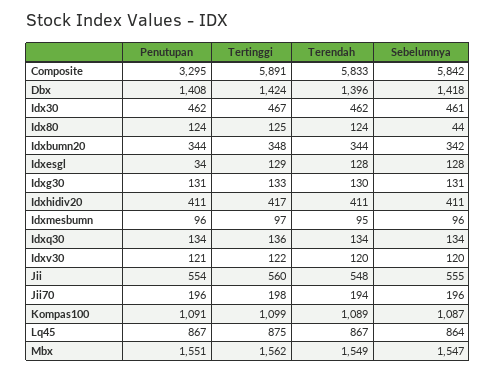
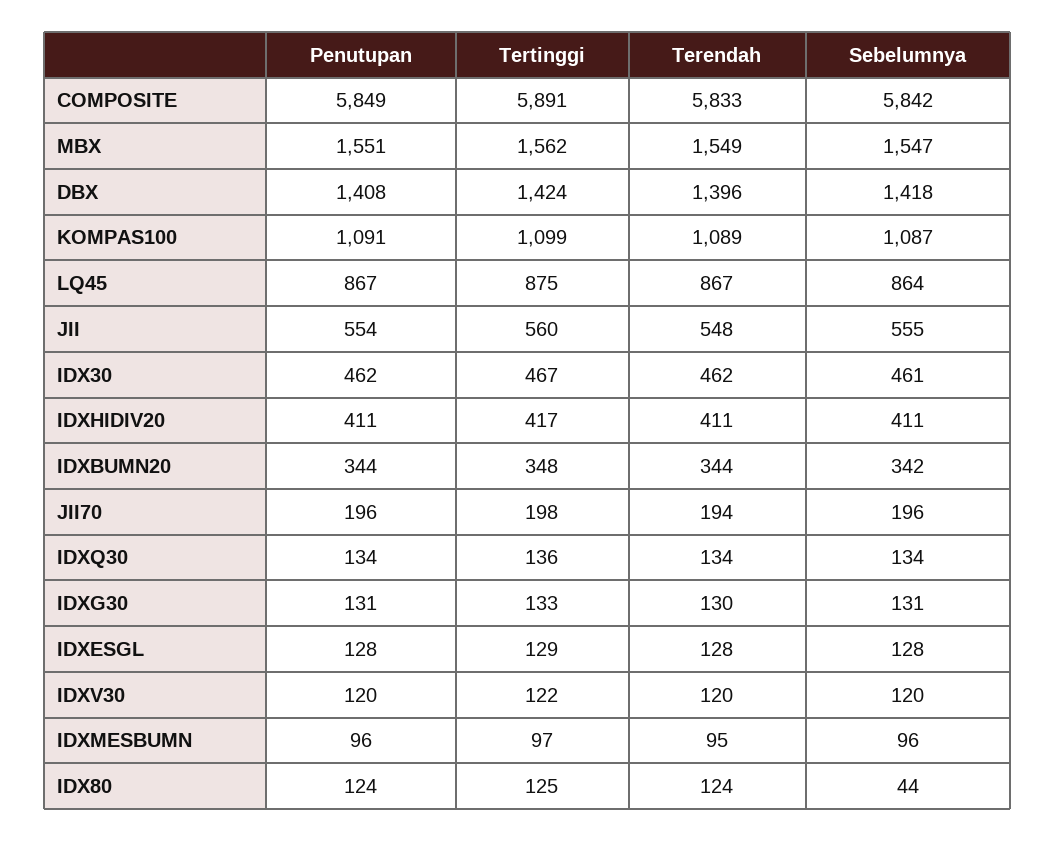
  {
    "Penutupan": {
-     "Composite": 3295,
+     "Composite": 5849,
      "Dbx": 1408,
      "Idx30": 462,
      "Idx80": 124,
      "Idxbumn20": 344,
-     "Idxesgl": 34,
+     "Idxesgl": 128,
      "Idxg30": 131,
      "Idxhidiv20": 411,
      "Idxmesbumn": 96,
      "Idxq30": 134,
-     "Idxv30": 121,
+     "Idxv30": 120,
      "Jii": 554,
      "Jii70": 196,
      "Kompas100": 1091,
      "Lq45": 867,
      "Mbx": 1551
    },
    "Tertinggi": {
      "Composite": 5891,
      "Dbx": 1424,
      "Idx30": 467,
      "Idx80": 125,
      "Idxbumn20": 348,
      "Idxesgl": 129,
      "Idxg30": 133,
      "Idxhidiv20": 417,
      "Idxmesbumn": 97,
      "Idxq30": 136,
      "Idxv30": 122,
      "Jii": 560,
      "Jii70": 198,
      "Kompas100": 1099,
      "Lq45": 875,
      "Mbx": 1562
    },
    "Terendah": {
      "Composite": 5833,
      "Dbx": 1396,
      "Idx30": 462,
      "Idx80": 124,
      "Idxbumn20": 344,
      "Idxesgl": 128,
      "Idxg30": 130,
      "Idxhidiv20": 411,
      "Idxmesbumn": 95,
      "Idxq30": 134,
      "Idxv30": 120,
      "Jii": 548,
      "Jii70": 194,
      "Kompas100": 1089,
      "Lq45": 867,
      "Mbx": 1549
    },
    "Sebelumnya": {
      "Composite": 5842,
      "Dbx": 1418,
      "Idx30": 461,
      "Idx80": 44,
      "Idxbumn20": 342,
      "Idxesgl": 128,
      "Idxg30": 131,
      "Idxhidiv20": 411,
      "Idxmesbumn": 96,
      "Idxq30": 134,
      "Idxv30": 120,
      "Jii": 555,
      "Jii70": 196,
      "Kompas100": 1087,
      "Lq45": 864,
      "Mbx": 1547
    }
  }

